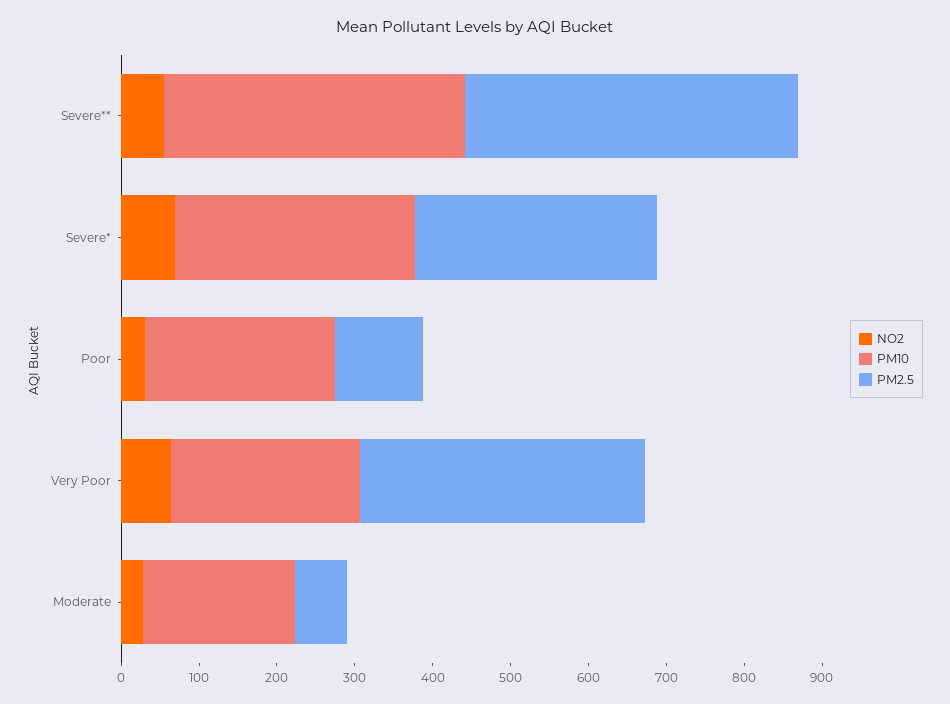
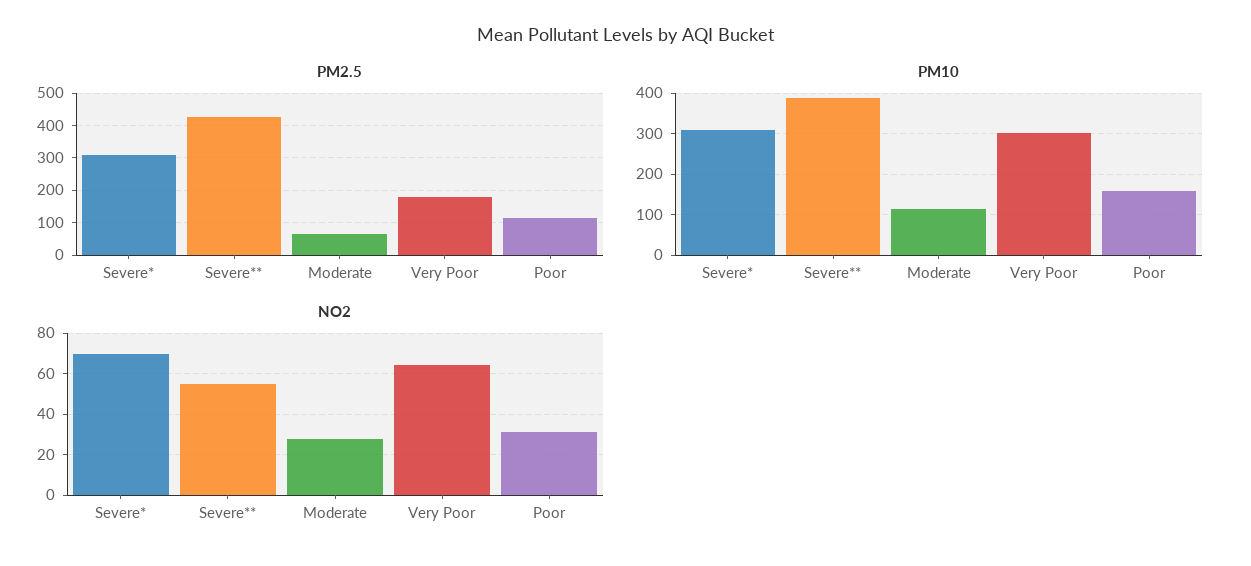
  {
    "NO2": {
      "Severe**": 55,
      "Severe*": 70,
      "Poor": 30,
      "Very Poor": 65,
      "Moderate": 30
    },
    "PM10": {
      "Severe**": 380,
      "Severe*": 300,
-     "Poor": 240,
+     "Poor": 160,
-     "Very Poor": 240,
+     "Very Poor": 300,
-     "Moderate": 200
+     "Moderate": 120
    },
    "PM2.5": {
      "Severe**": 420,
      "Severe*": 320,
      "Poor": 120,
-     "Very Poor": 360,
+     "Very Poor": 180,
      "Moderate": 60
    }
  }

